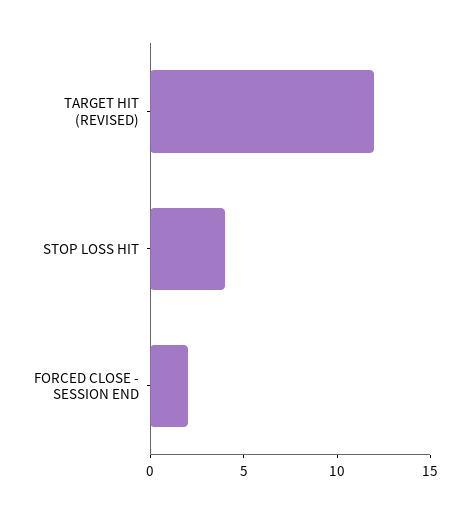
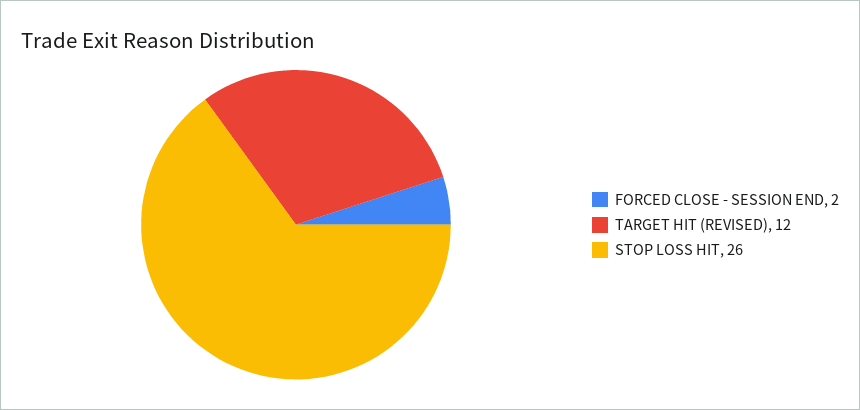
  {
    "TARGET HIT (REVISED)": 12,
-   "STOP LOSS HIT": 4,
+   "STOP LOSS HIT": 26,
    "FORCED CLOSE - SESSION END": 2
  }

